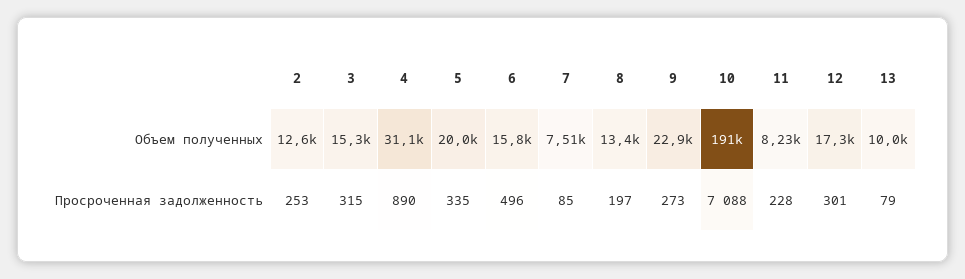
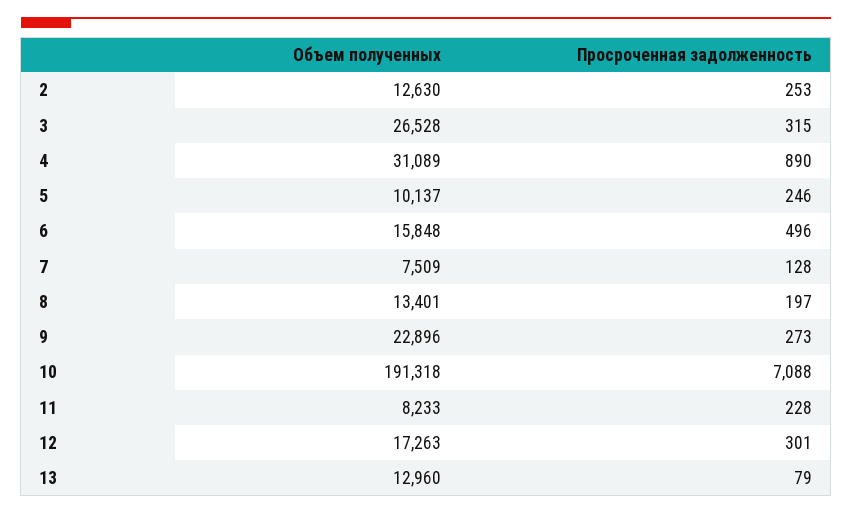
  {
    "2": {
      "Объем полученных": 12630,
      "Просроченная задолженность": 253
    },
    "3": {
-     "Объем полученных": 15300,
+     "Объем полученных": 26528,
      "Просроченная задолженность": 315
    },
    "4": {
      "Объем полученных": 31089,
      "Просроченная задолженность": 890
    },
    "5": {
-     "Объем полученных": 20000,
+     "Объем полученных": 10137,
-     "Просроченная задолженность": 335
+     "Просроченная задолженность": 246
    },
    "6": {
      "Объем полученных": 15848,
      "Просроченная задолженность": 496
    },
    "7": {
      "Объем полученных": 7509,
-     "Просроченная задолженность": 85
+     "Просроченная задолженность": 128
    },
    "8": {
      "Объем полученных": 13401,
      "Просроченная задолженность": 197
    },
    "9": {
      "Объем полученных": 22896,
      "Просроченная задолженность": 273
    },
    "10": {
      "Объем полученных": 191318,
      "Просроченная задолженность": 7088
    },
    "11": {
      "Объем полученных": 8233,
      "Просроченная задолженность": 228
    },
    "12": {
      "Объем полученных": 17263,
      "Просроченная задолженность": 301
    },
    "13": {
-     "Объем полученных": 10000,
+     "Объем полученных": 12960,
      "Просроченная задолженность": 79
    }
  }

